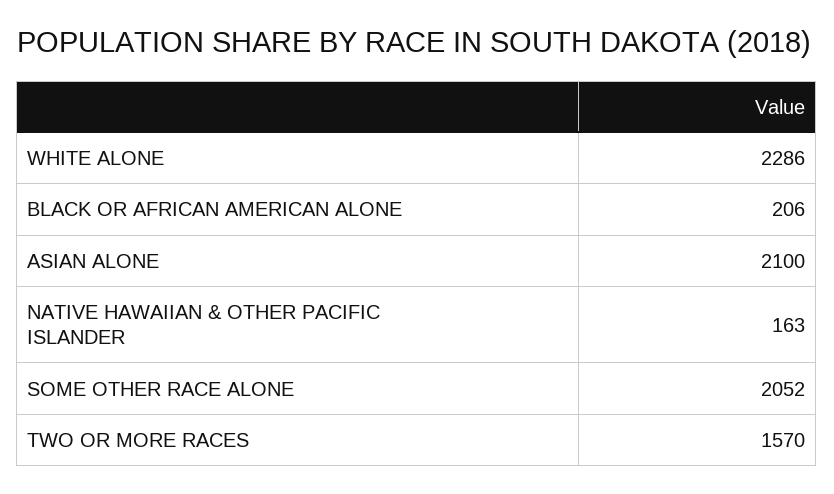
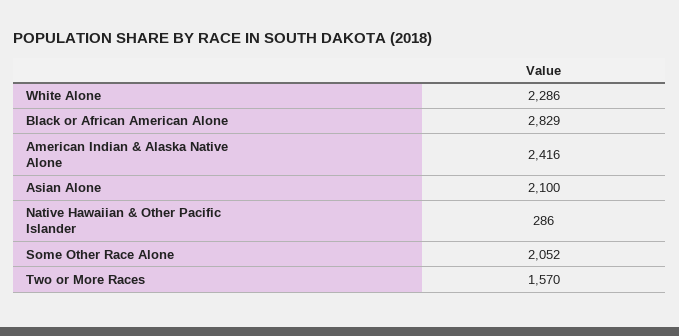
  {
    "WHITE ALONE": 2286,
-   "BLACK OR AFRICAN AMERICAN ALONE": 206,
+   "BLACK OR AFRICAN AMERICAN ALONE": 2829,
    "ASIAN ALONE": 2100,
-   "NATIVE HAWAIIAN & OTHER PACIFIC ISLANDER": 163,
+   "NATIVE HAWAIIAN & OTHER PACIFIC ISLANDER": 286,
    "SOME OTHER RACE ALONE": 2052,
-   "TWO OR MORE RACES": 1570
+   "TWO OR MORE RACES": 1570,
+   "American Indian & Alaska Native Alone": 2416
  }

